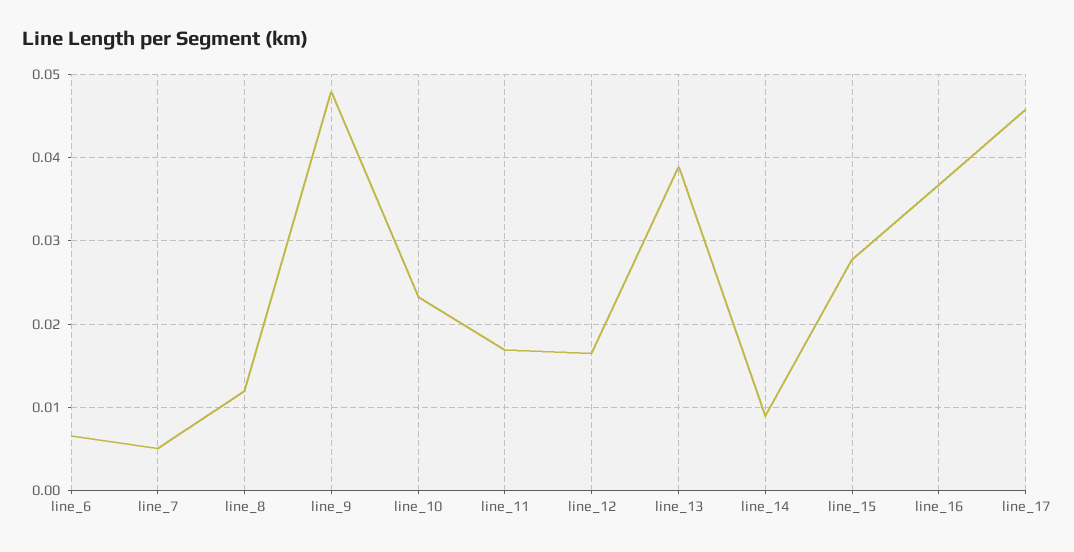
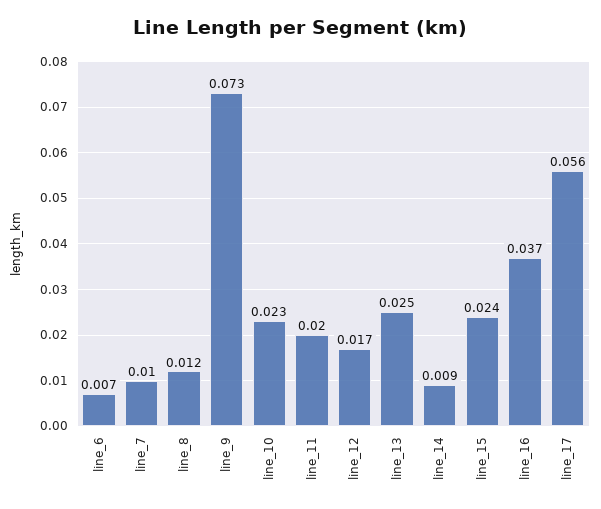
  {
    "line_6": 0.007,
-   "line_7": 0.005,
+   "line_7": 0.01,
    "line_8": 0.012,
-   "line_9": 0.048,
+   "line_9": 0.073,
    "line_10": 0.023,
-   "line_11": 0.017,
+   "line_11": 0.02,
    "line_12": 0.017,
-   "line_13": 0.039,
+   "line_13": 0.025,
    "line_14": 0.009,
-   "line_15": 0.028,
+   "line_15": 0.024,
    "line_16": 0.037,
-   "line_17": 0.046
+   "line_17": 0.056
  }

